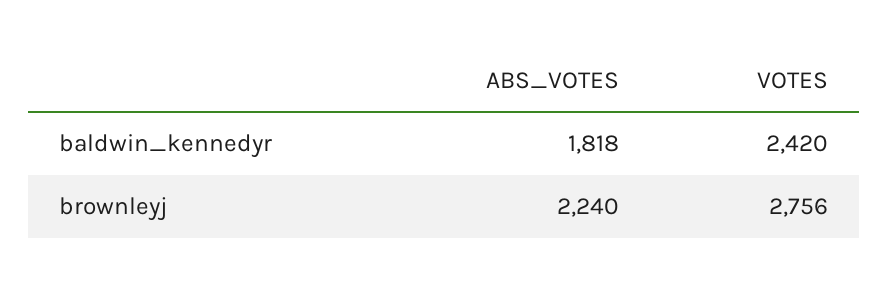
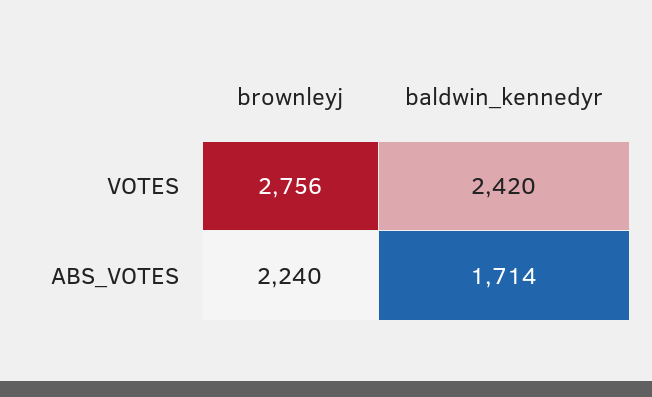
  {
    "ABS_VOTES": {
-     "baldwin_kennedyr": 1818,
+     "baldwin_kennedyr": 1714,
      "brownleyj": 2240
    },
    "VOTES": {
      "baldwin_kennedyr": 2420,
      "brownleyj": 2756
    }
  }

